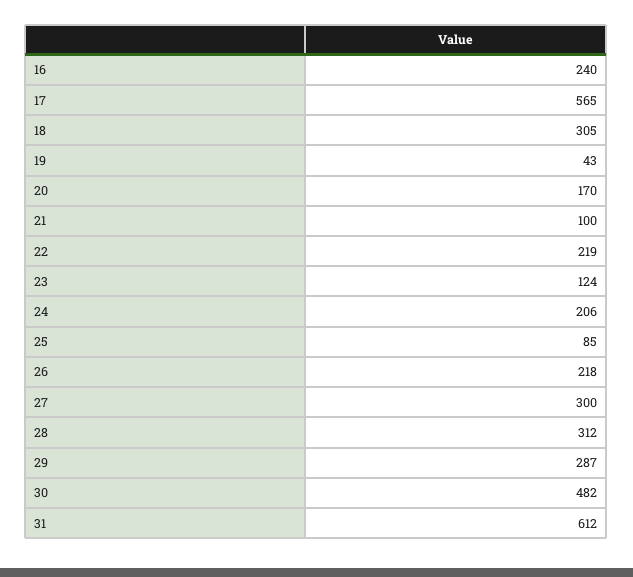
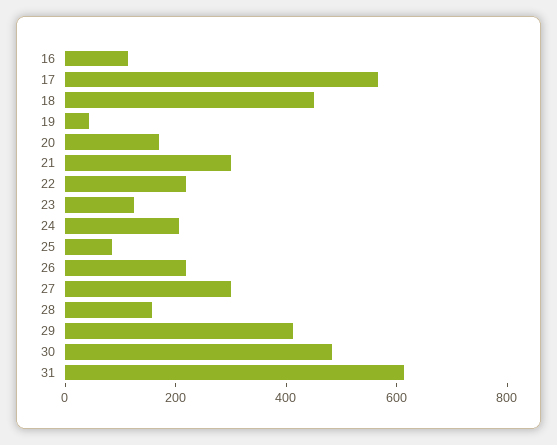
  {
-   "16": 240,
+   "16": 100,
    "17": 565,
-   "18": 305,
+   "18": 450,
    "19": 43,
    "20": 170,
-   "21": 100,
+   "21": 300,
    "22": 219,
    "23": 124,
    "24": 206,
    "25": 85,
    "26": 218,
    "27": 300,
-   "28": 312,
+   "28": 150,
-   "29": 287,
+   "29": 400,
    "30": 482,
    "31": 612
  }

